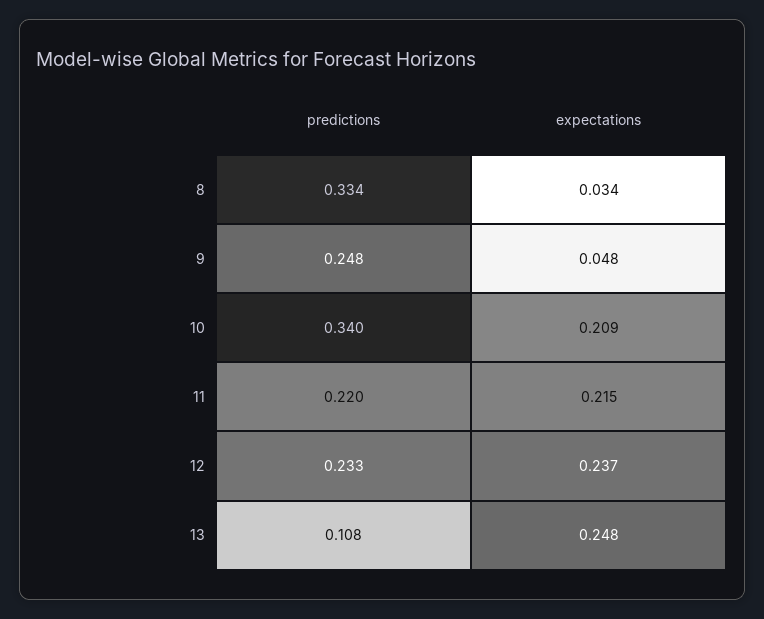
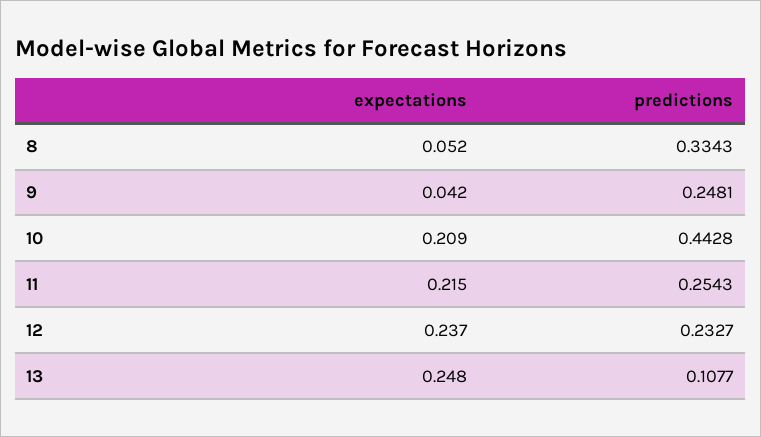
  {
    "predictions": {
      "8": 0.3343,
      "9": 0.2481,
-     "10": 0.34,
+     "10": 0.4428,
-     "11": 0.22,
+     "11": 0.2543,
      "12": 0.2327,
      "13": 0.1077
    },
    "expectations": {
-     "8": 0.034,
+     "8": 0.052,
-     "9": 0.048,
+     "9": 0.042,
      "10": 0.209,
      "11": 0.215,
      "12": 0.237,
      "13": 0.248
    }
  }

